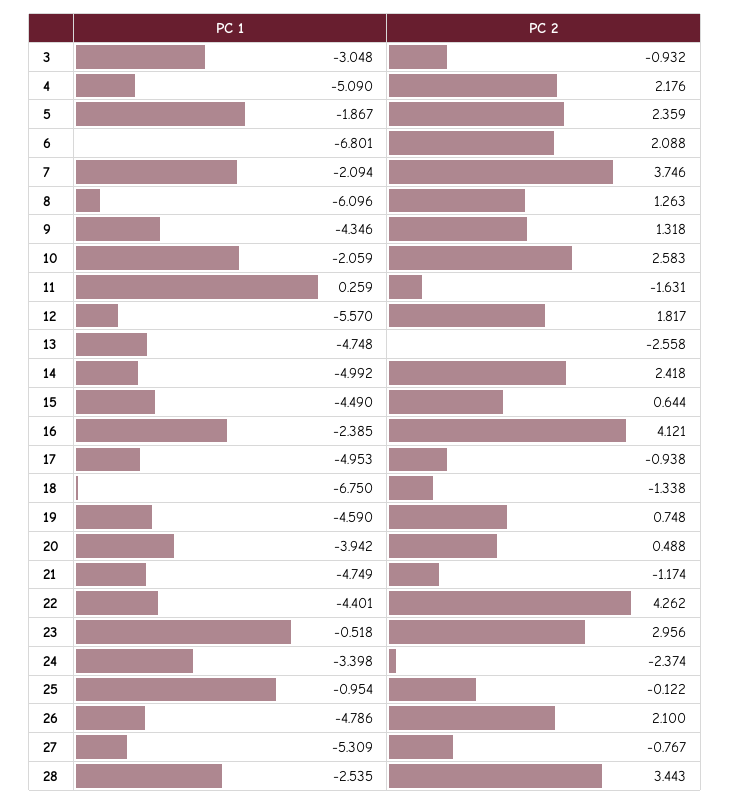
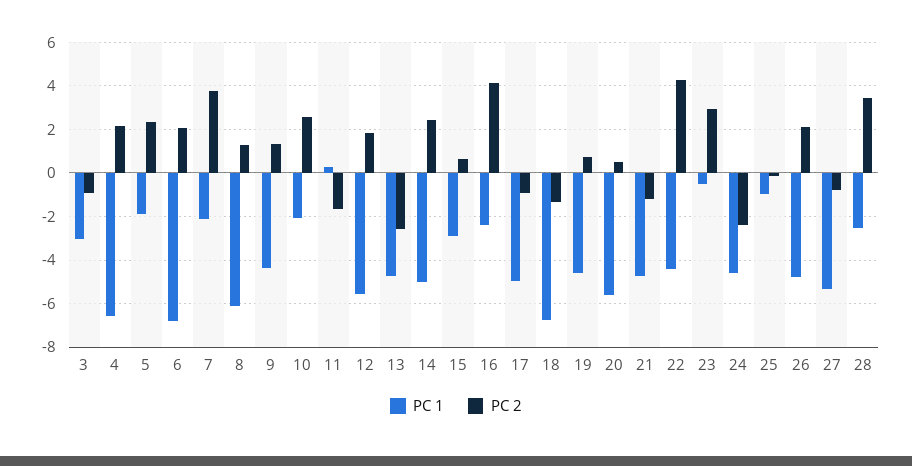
  {
    "PC 1": {
      "3": -3.048,
-     "4": -5.09,
+     "4": -6.5,
      "5": -1.867,
      "6": -6.801,
      "7": -2.094,
      "8": -6.096,
      "9": -4.346,
      "10": -2.059,
      "11": 0.259,
      "12": -5.57,
      "13": -4.748,
      "14": -4.992,
-     "15": -4.49,
+     "15": -3,
      "16": -2.385,
      "17": -4.953,
      "18": -6.75,
      "19": -4.59,
-     "20": -3.942,
+     "20": -5.5,
      "21": -4.749,
      "22": -4.401,
      "23": -0.518,
-     "24": -3.398,
+     "24": -4.5,
      "25": -0.954,
      "26": -4.786,
      "27": -5.309,
      "28": -2.535
    },
    "PC 2": {
      "3": -0.932,
      "4": 2.176,
      "5": 2.359,
      "6": 2.088,
      "7": 3.746,
      "8": 1.263,
      "9": 1.318,
      "10": 2.583,
      "11": -1.631,
      "12": 1.817,
      "13": -2.558,
      "14": 2.418,
      "15": 0.644,
      "16": 4.121,
      "17": -0.938,
      "18": -1.338,
      "19": 0.748,
      "20": 0.488,
      "21": -1.174,
      "22": 4.262,
      "23": 2.956,
      "24": -2.374,
      "25": -0.122,
      "26": 2.1,
      "27": -0.767,
      "28": 3.443
    }
  }

